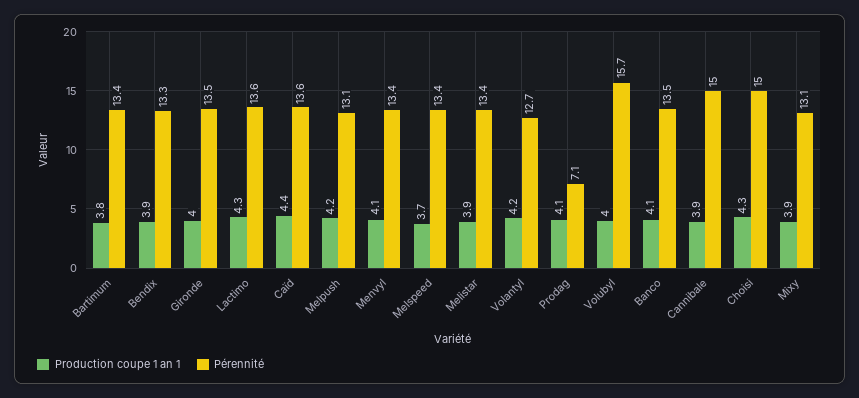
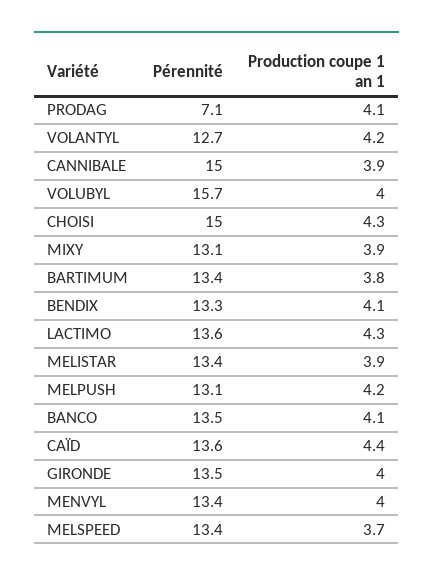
  {
    "Production coupe 1 an 1": {
      "Bartimum": 3.8,
-     "Bendix": 3.9,
+     "Bendix": 4.1,
      "Gironde": 4,
      "Lactimo": 4.3,
      "Caïd": 4.4,
      "Melpush": 4.2,
-     "Menvyl": 4.1,
+     "Menvyl": 4,
      "Melspeed": 3.7,
      "Melistar": 3.9,
      "Volantyl": 4.2,
      "Prodag": 4.1,
      "Volubyl": 4,
      "Banco": 4.1,
      "Cannibale": 3.9,
      "Choisi": 4.3,
      "Mixy": 3.9
    },
    "Pérennité": {
      "Bartimum": 13.4,
      "Bendix": 13.3,
      "Gironde": 13.5,
      "Lactimo": 13.6,
      "Caïd": 13.6,
      "Melpush": 13.1,
      "Menvyl": 13.4,
      "Melspeed": 13.4,
      "Melistar": 13.4,
      "Volantyl": 12.7,
      "Prodag": 7.1,
      "Volubyl": 15.7,
      "Banco": 13.5,
      "Cannibale": 15,
      "Choisi": 15,
      "Mixy": 13.1
    }
  }

